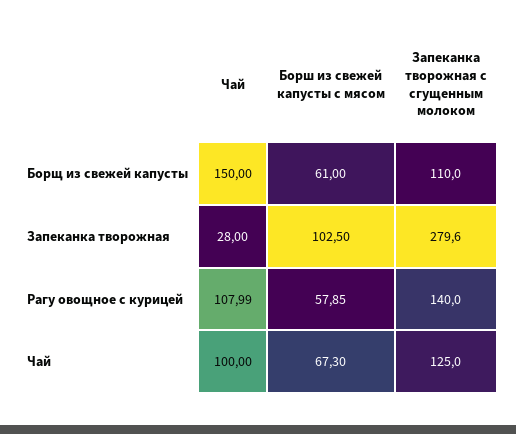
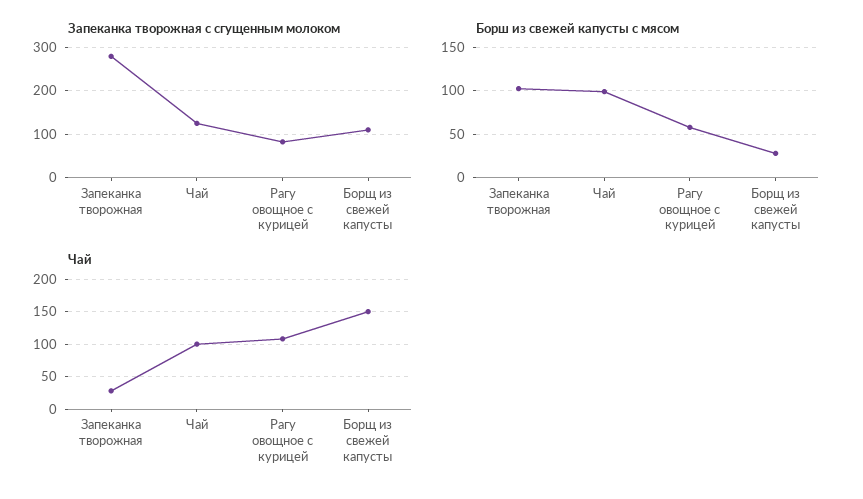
  {
    "Чай": {
      "Борщ из свежей капусты": 150,
      "Запеканка творожная": 28,
      "Рагу овощное с курицей": 107.99,
      "Чай": 100
    },
    "Борш из свежей капусты с мясом": {
-     "Борщ из свежей капусты": 61,
+     "Борщ из свежей капусты": 30,
      "Запеканка творожная": 102.5,
      "Рагу овощное с курицей": 57.85,
-     "Чай": 67.3
+     "Чай": 100
    },
    "Запеканка творожная с сгущенным молоком": {
      "Борщ из свежей капусты": 110,
      "Запеканка творожная": 279.6,
-     "Рагу овощное с курицей": 140,
+     "Рагу овощное с курицей": 80,
      "Чай": 125
    }
  }

